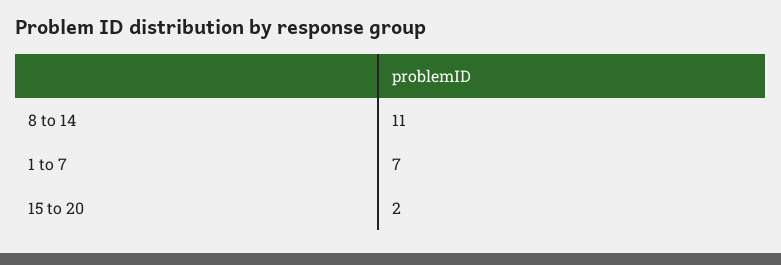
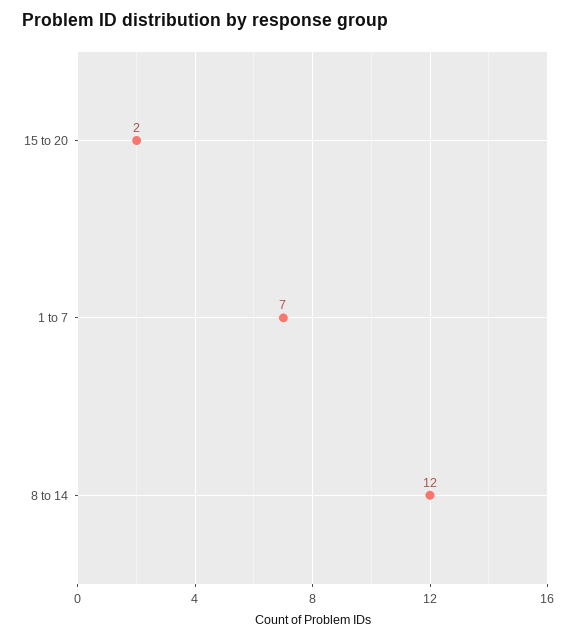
  {
-   "8 to 14": 11,
+   "8 to 14": 12,
    "1 to 7": 7,
    "15 to 20": 2
  }

